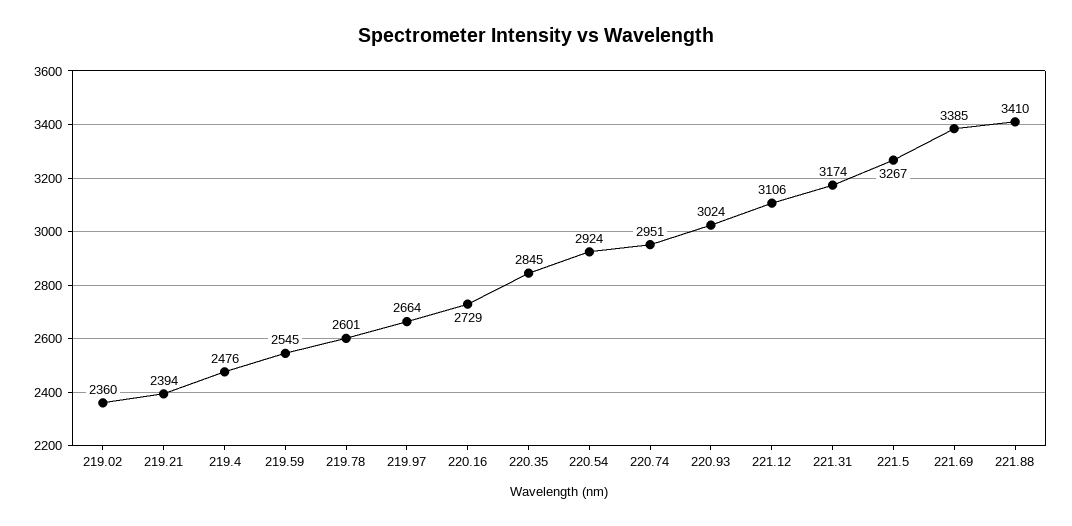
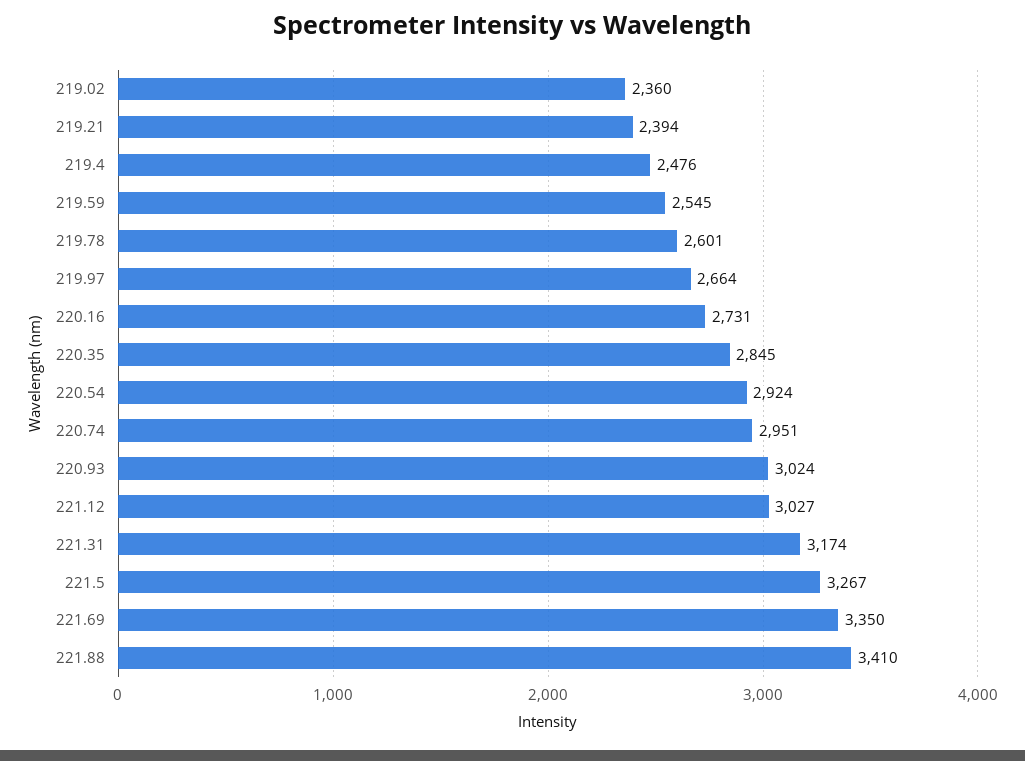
  {
    "219.02": 2360,
    "219.21": 2394,
    "219.4": 2476,
    "219.59": 2545,
    "219.78": 2601,
    "219.97": 2664,
-   "220.16": 2729,
+   "220.16": 2731,
    "220.35": 2845,
    "220.54": 2924,
    "220.74": 2951,
    "220.93": 3024,
-   "221.12": 3106,
+   "221.12": 3027,
    "221.31": 3174,
    "221.5": 3267,
-   "221.69": 3385,
+   "221.69": 3350,
    "221.88": 3410
  }

